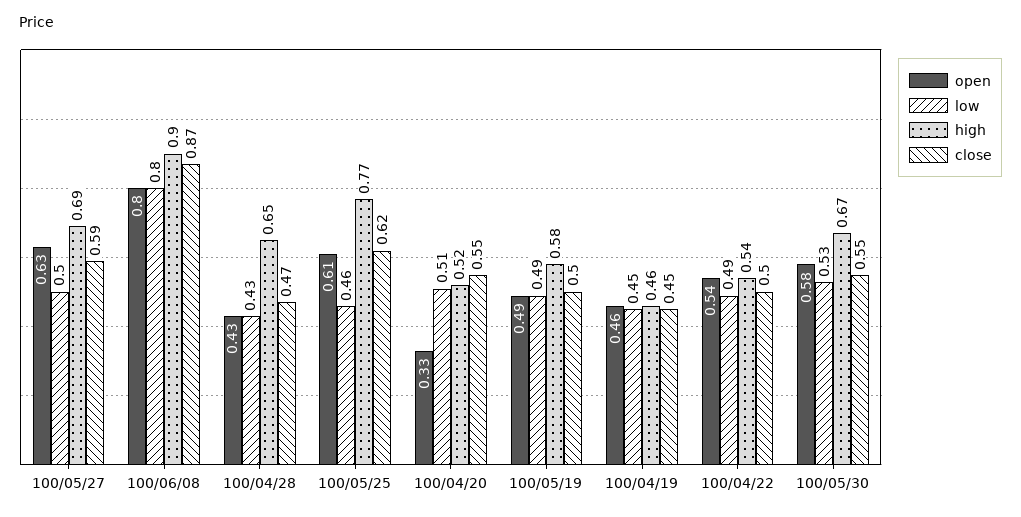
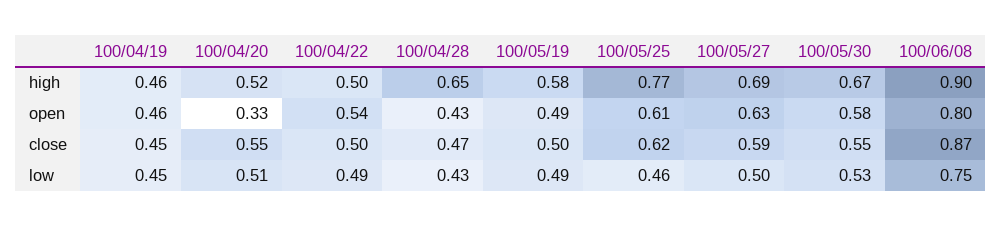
  {
    "open": {
      "100/05/27": 0.63,
      "100/06/08": 0.8,
      "100/04/28": 0.43,
      "100/05/25": 0.61,
      "100/04/20": 0.33,
      "100/05/19": 0.49,
      "100/04/19": 0.46,
      "100/04/22": 0.54,
      "100/05/30": 0.58
    },
    "low": {
      "100/05/27": 0.5,
-     "100/06/08": 0.8,
+     "100/06/08": 0.75,
      "100/04/28": 0.43,
      "100/05/25": 0.46,
      "100/04/20": 0.51,
      "100/05/19": 0.49,
      "100/04/19": 0.45,
      "100/04/22": 0.49,
      "100/05/30": 0.53
    },
    "high": {
      "100/05/27": 0.69,
      "100/06/08": 0.9,
      "100/04/28": 0.65,
      "100/05/25": 0.77,
      "100/04/20": 0.52,
      "100/05/19": 0.58,
      "100/04/19": 0.46,
-     "100/04/22": 0.54,
+     "100/04/22": 0.5,
      "100/05/30": 0.67
    },
    "close": {
      "100/05/27": 0.59,
      "100/06/08": 0.87,
      "100/04/28": 0.47,
      "100/05/25": 0.62,
      "100/04/20": 0.55,
      "100/05/19": 0.5,
      "100/04/19": 0.45,
      "100/04/22": 0.5,
      "100/05/30": 0.55
    }
  }

